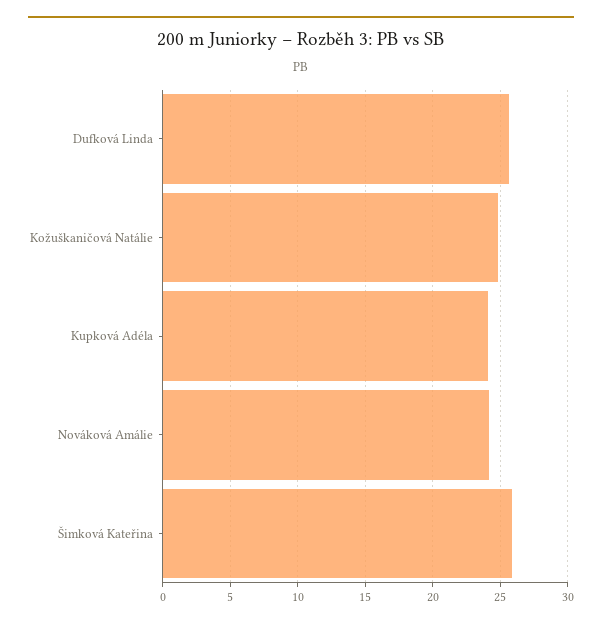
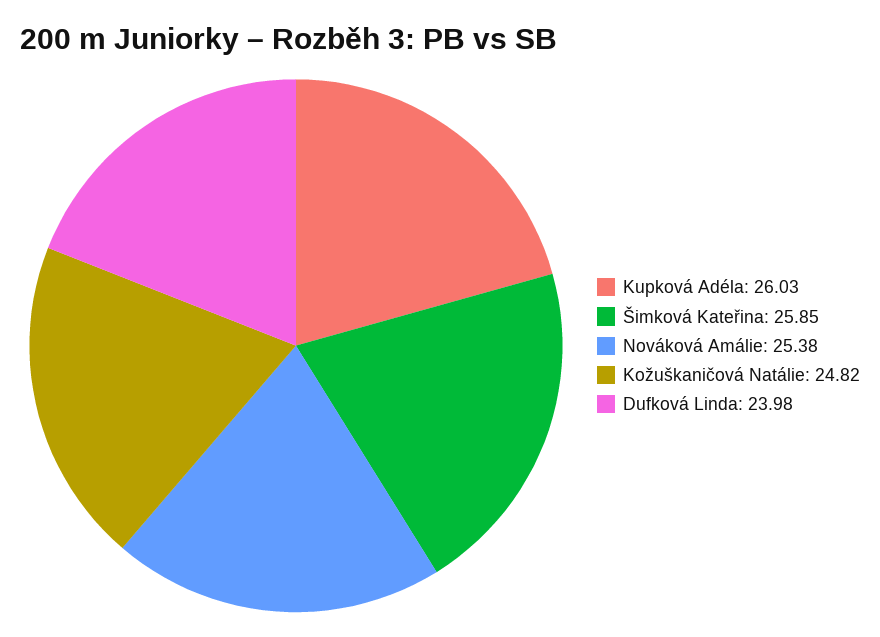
  {
-   "Dufková Linda": 25.5,
+   "Dufková Linda": 23.98,
    "Kožuškaničová Natálie": 24.82,
-   "Kupková Adéla": 24,
+   "Kupková Adéla": 26.03,
-   "Nováková Amálie": 24,
+   "Nováková Amálie": 25.38,
    "Šimková Kateřina": 25.85
  }

